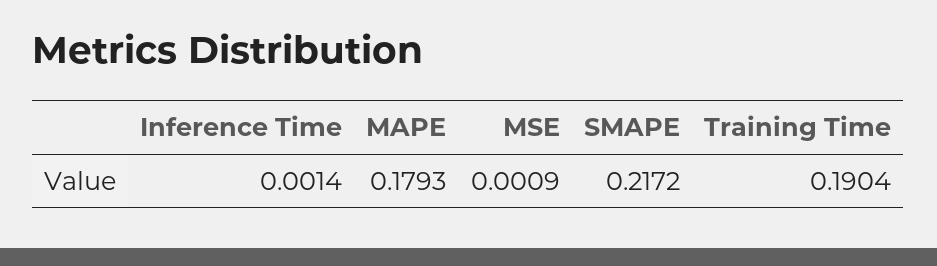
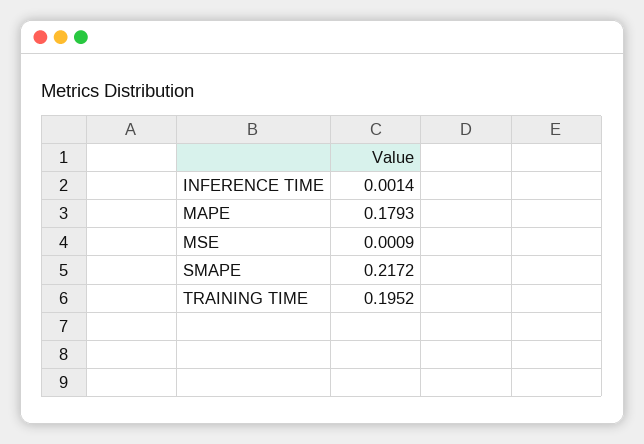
  {
    "Inference Time": 0.0014,
    "MAPE": 0.1793,
    "MSE": 0.0009,
    "SMAPE": 0.2172,
-   "Training Time": 0.1904
+   "Training Time": 0.1952
  }

